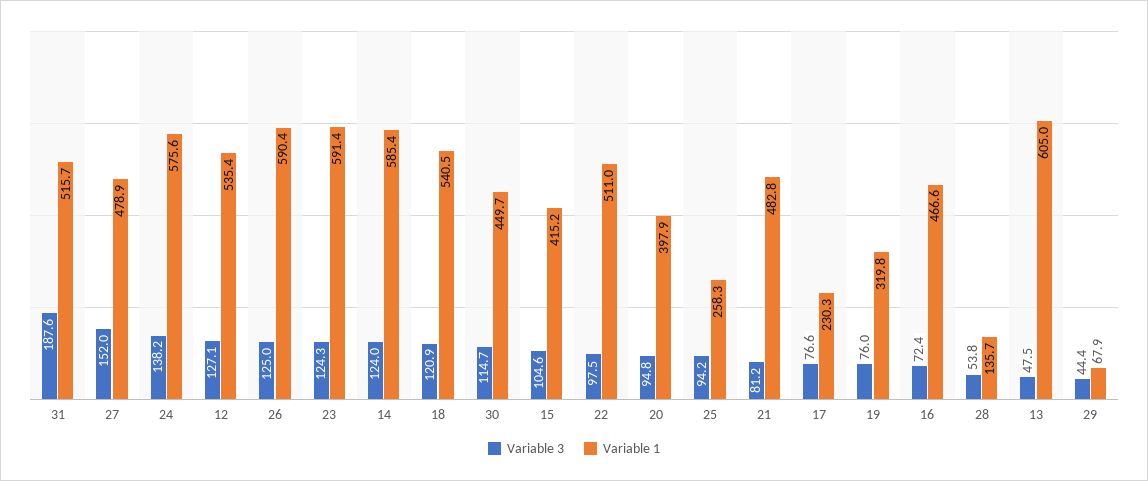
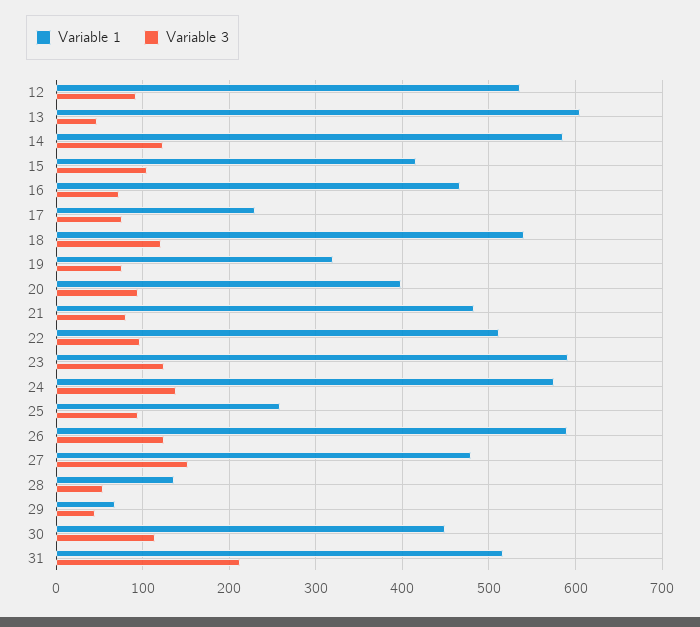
  {
    "Variable 3": {
-     "31": 187.6,
+     "31": 210,
      "27": 152,
      "24": 138.2,
-     "12": 127.1,
+     "12": 90,
      "26": 125,
      "23": 124.3,
      "14": 124,
      "18": 120.9,
      "30": 114.7,
      "15": 104.6,
      "22": 97.5,
      "20": 94.8,
      "25": 94.2,
      "21": 81.2,
      "17": 76.6,
      "19": 76,
      "16": 72.4,
      "28": 53.8,
      "13": 47.5,
      "29": 44.4
    },
    "Variable 1": {
      "31": 515.7,
      "27": 478.9,
      "24": 575.6,
      "12": 535.4,
      "26": 590.4,
      "23": 591.4,
      "14": 585.4,
      "18": 540.5,
      "30": 449.7,
      "15": 415.2,
      "22": 511,
      "20": 397.9,
      "25": 258.3,
      "21": 482.8,
      "17": 230.3,
      "19": 319.8,
      "16": 466.6,
      "28": 135.7,
      "13": 605,
      "29": 67.9
    }
  }

